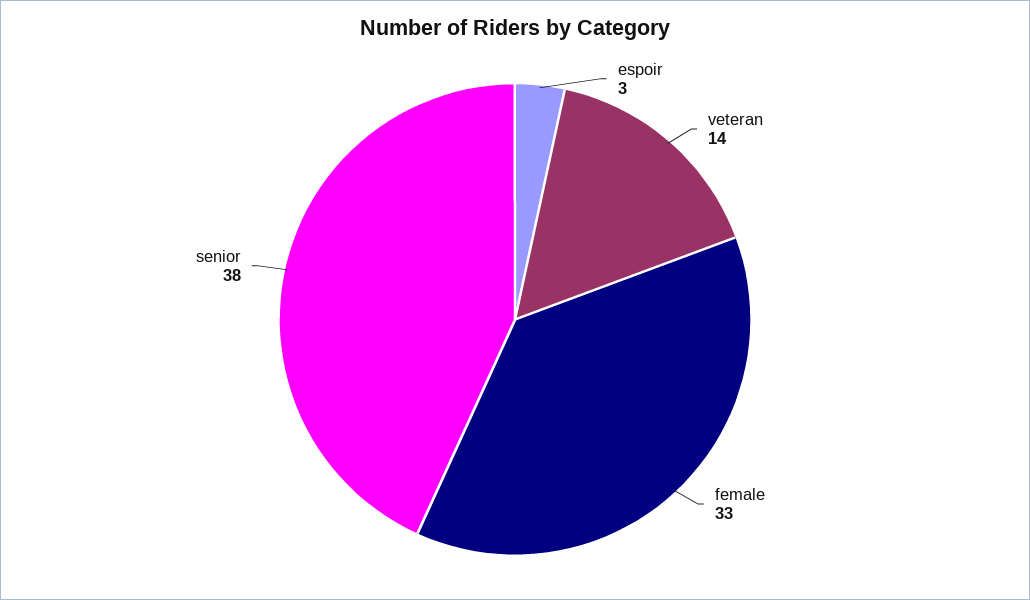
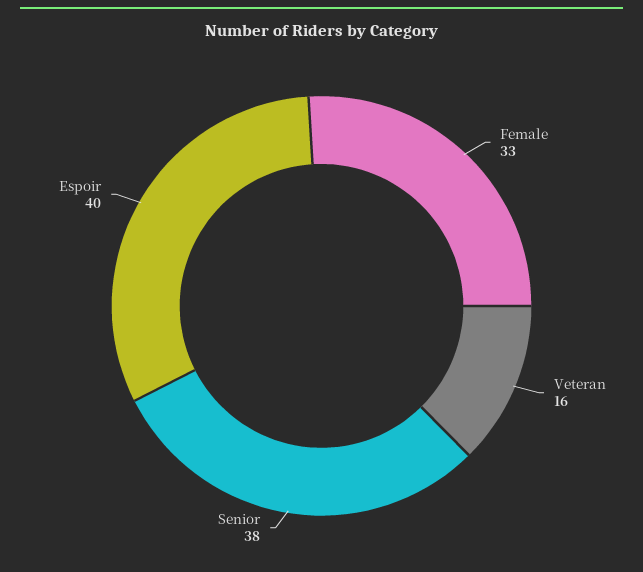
  {
-   "espoir": 3,
+   "espoir": 40,
-   "veteran": 14,
+   "veteran": 16,
    "female": 33,
    "senior": 38
  }

